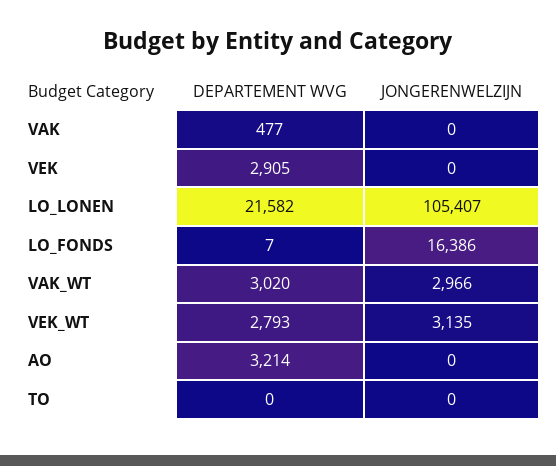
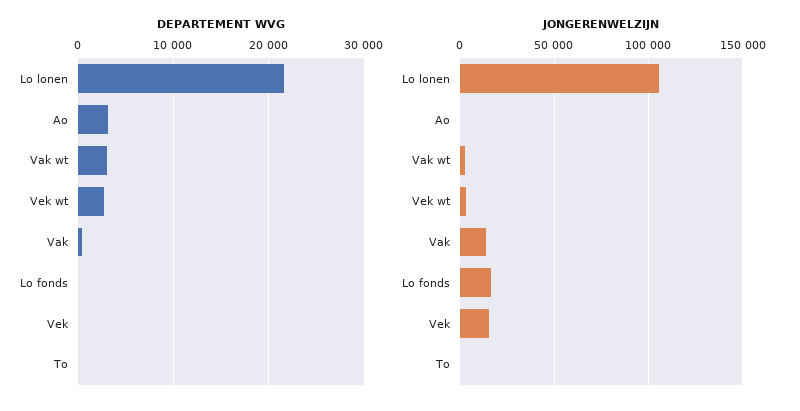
  {
    "DEPARTEMENT WVG": {
      "VAK": 477,
-     "VEK": 2905,
+     "VEK": 0,
      "LO_LONEN": 21582,
      "LO_FONDS": 7,
      "VAK_WT": 3020,
      "VEK_WT": 2793,
      "AO": 3214,
      "TO": 0
    },
    "JONGERENWELZIJN": {
-     "VAK": 0,
+     "VAK": 15000,
-     "VEK": 0,
+     "VEK": 15000,
      "LO_LONEN": 105407,
      "LO_FONDS": 16386,
      "VAK_WT": 2966,
      "VEK_WT": 3135,
      "AO": 0,
      "TO": 0
    }
  }

